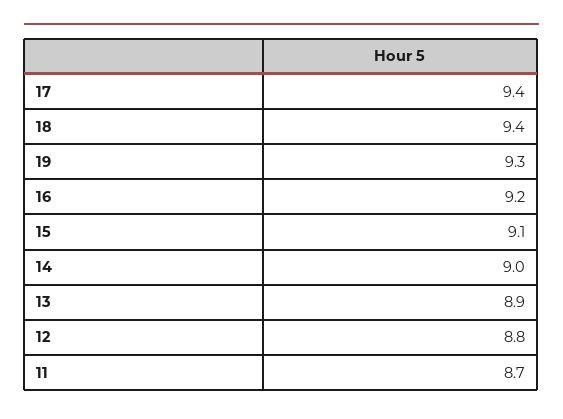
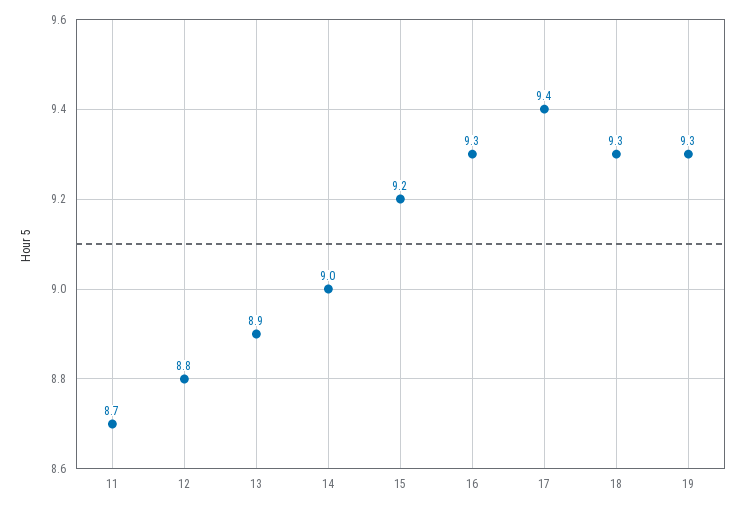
  {
    "17": 9.4,
-   "18": 9.4,
+   "18": 9.3,
    "19": 9.3,
-   "16": 9.2,
+   "16": 9.3,
-   "15": 9.1,
+   "15": 9.2,
    "14": 9,
    "13": 8.9,
    "12": 8.8,
    "11": 8.7
  }

